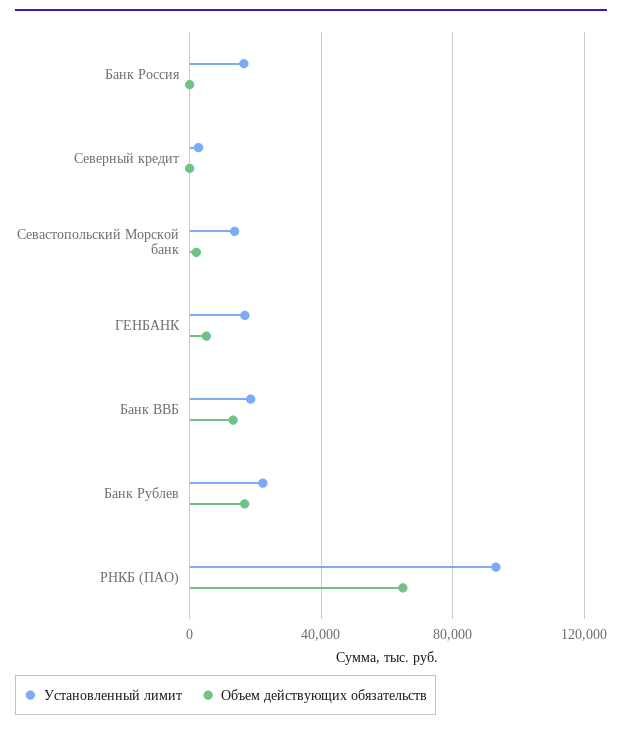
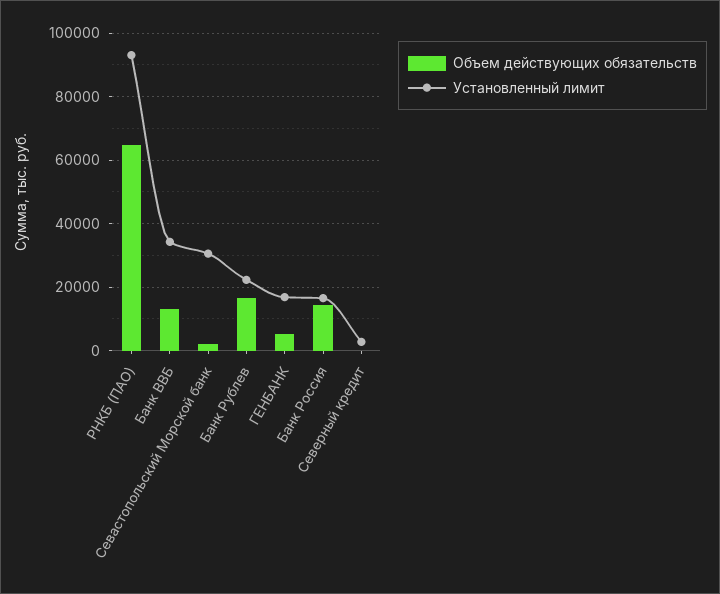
  {
    "Установленный лимит": {
      "Банк Россия": 16000,
      "Северный кредит": 2000,
-     "Севастопольский Морской банк": 15000,
+     "Севастопольский Морской банк": 30000,
      "ГЕНБАНК": 16000,
-     "Банк ВВБ": 20000,
+     "Банк ВВБ": 34000,
      "Банк Рублев": 22000,
      "РНКБ (ПАО)": 94000
    },
    "Объем действующих обязательств": {
-     "Банк Россия": 0,
+     "Банк Россия": 14000,
      "Северный кредит": 0,
      "Севастопольский Морской банк": 2000,
      "ГЕНБАНК": 6000,
      "Банк ВВБ": 14000,
      "Банк Рублев": 16000,
      "РНКБ (ПАО)": 64000
    }
  }

